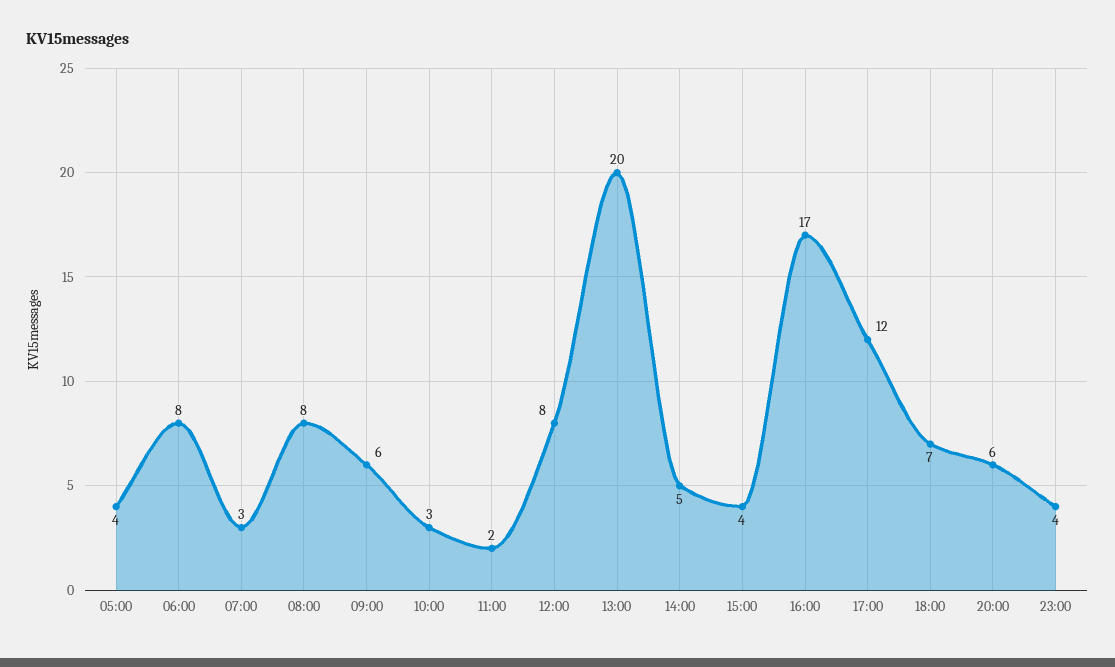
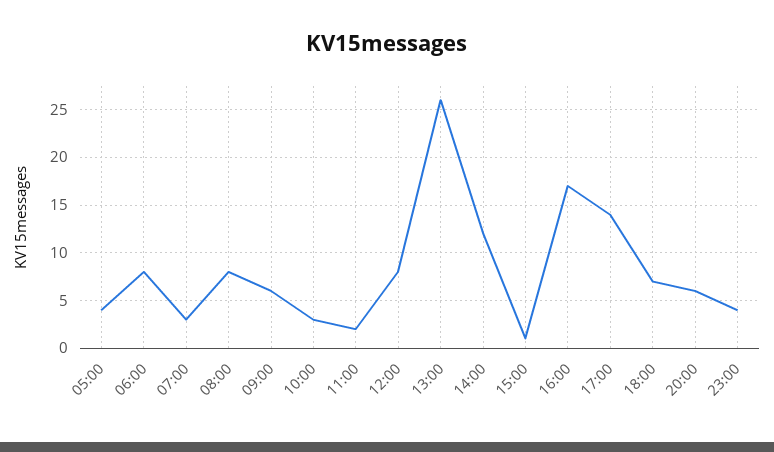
  {
    "05:00": 4,
    "06:00": 8,
    "07:00": 3,
    "08:00": 8,
    "09:00": 6,
    "10:00": 3,
    "11:00": 2,
    "12:00": 8,
-   "13:00": 20,
+   "13:00": 26,
-   "14:00": 5,
+   "14:00": 12,
-   "15:00": 4,
+   "15:00": 1,
    "16:00": 17,
-   "17:00": 12,
+   "17:00": 14,
    "18:00": 7,
    "20:00": 6,
    "23:00": 4
  }

